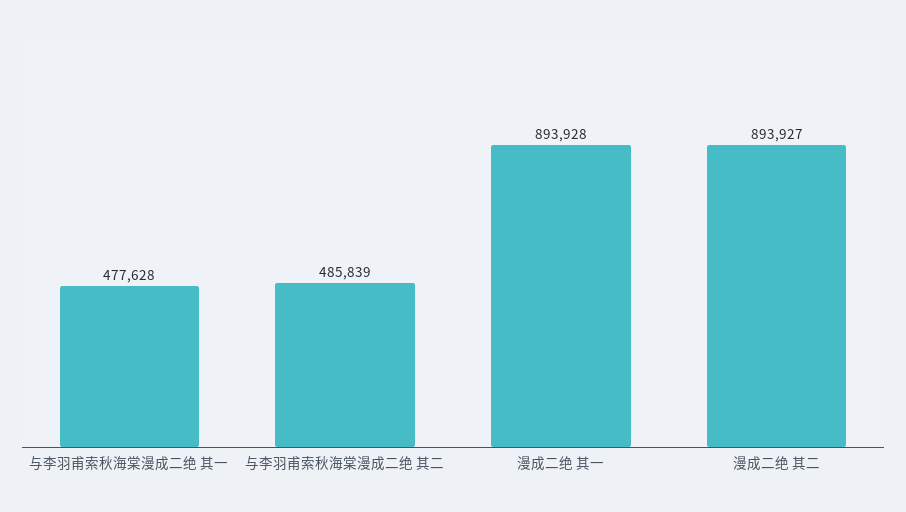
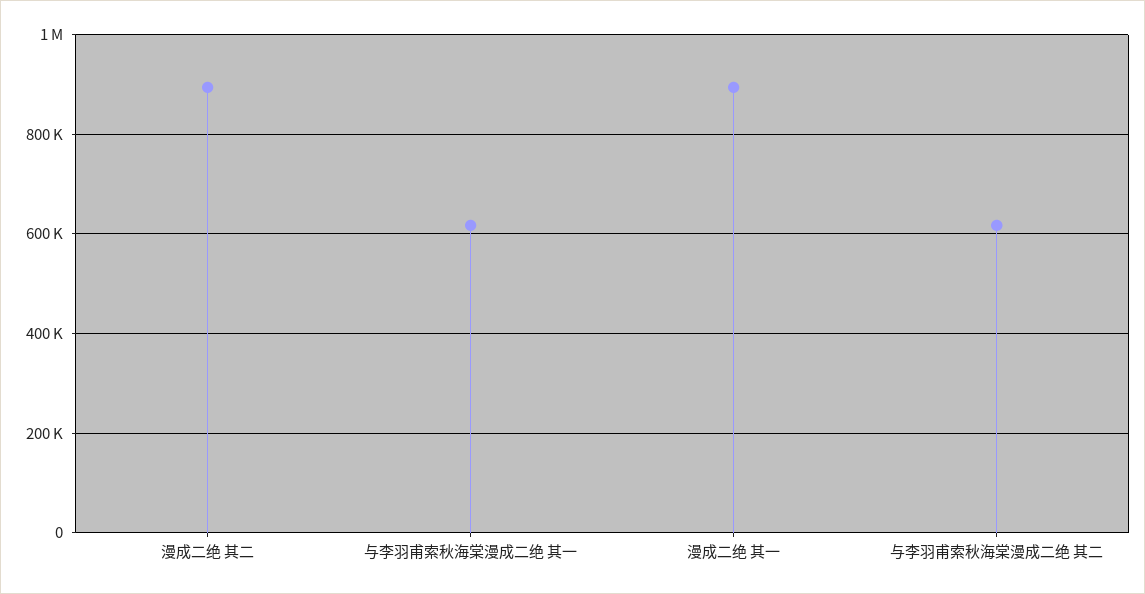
  {
-   "与李羽甫索秋海棠漫成二绝 其一": 477628,
+   "与李羽甫索秋海棠漫成二绝 其一": 620000,
-   "与李羽甫索秋海棠漫成二绝 其二": 485839,
+   "与李羽甫索秋海棠漫成二绝 其二": 620000,
    "漫成二绝 其一": 893928,
    "漫成二绝 其二": 893927
  }

